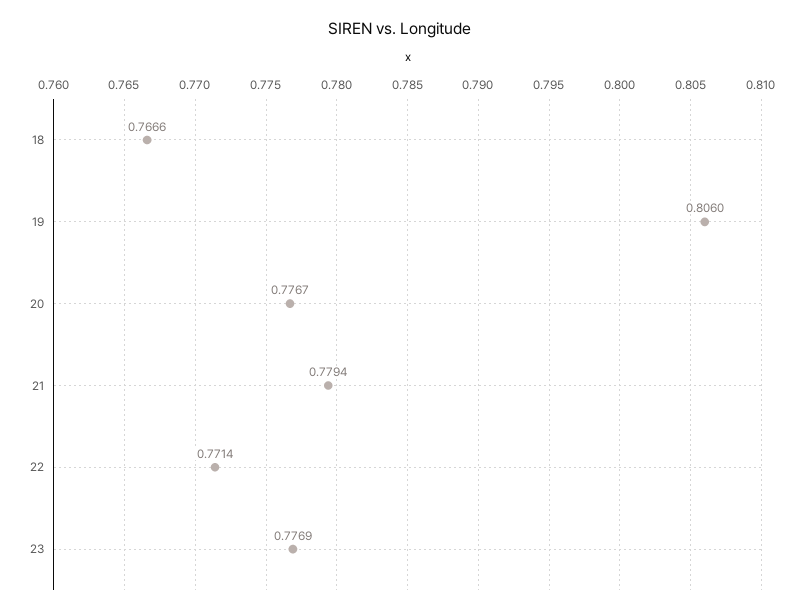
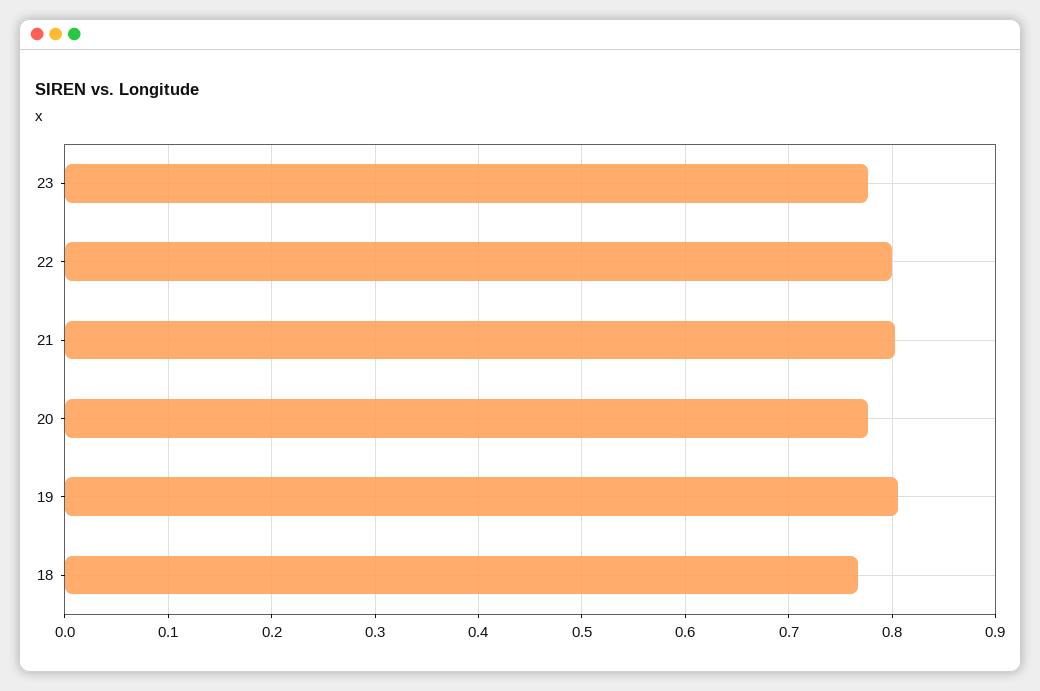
  {
    "18": 0.7666,
    "19": 0.806,
    "20": 0.7767,
-   "21": 0.7794,
+   "21": 0.8,
-   "22": 0.7714,
+   "22": 0.8,
    "23": 0.7769
  }

